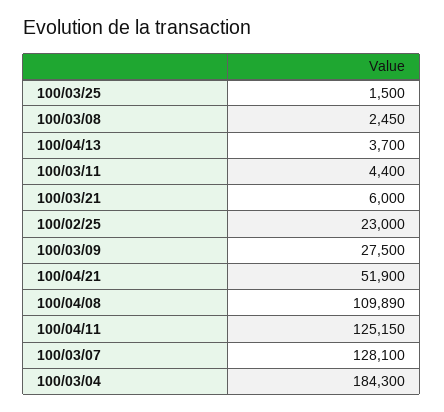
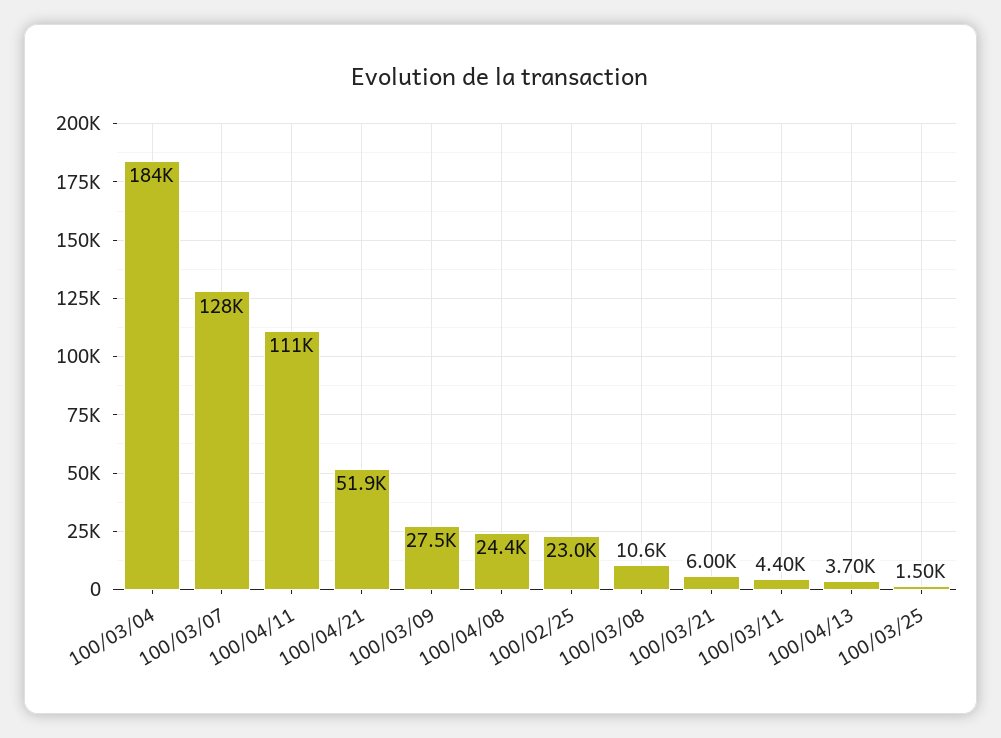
  {
    "100/03/25": 1500,
-   "100/03/08": 2450,
+   "100/03/08": 10600,
    "100/04/13": 3700,
    "100/03/11": 4400,
    "100/03/21": 6000,
    "100/02/25": 23000,
    "100/03/09": 27500,
    "100/04/21": 51900,
-   "100/04/08": 109890,
+   "100/04/08": 24400,
-   "100/04/11": 125150,
+   "100/04/11": 111000,
    "100/03/07": 128100,
    "100/03/04": 184300
  }

